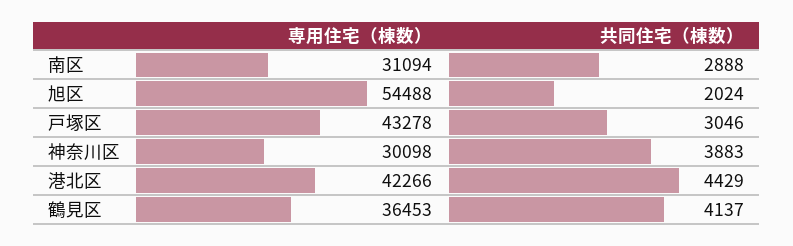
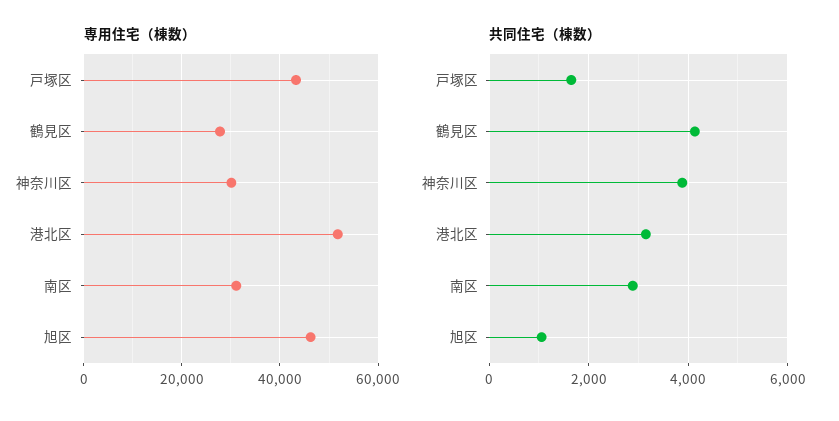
  {
    "専用住宅（棟数）": {
      "南区": 31094,
-     "旭区": 54488,
+     "旭区": 46000,
      "戸塚区": 43278,
      "神奈川区": 30098,
-     "港北区": 42266,
+     "港北区": 52000,
-     "鶴見区": 36453
+     "鶴見区": 28000
    },
    "共同住宅（棟数）": {
      "南区": 2888,
-     "旭区": 2024,
+     "旭区": 1000,
-     "戸塚区": 3046,
+     "戸塚区": 1600,
      "神奈川区": 3883,
-     "港北区": 4429,
+     "港北区": 3200,
      "鶴見区": 4137
    }
  }

